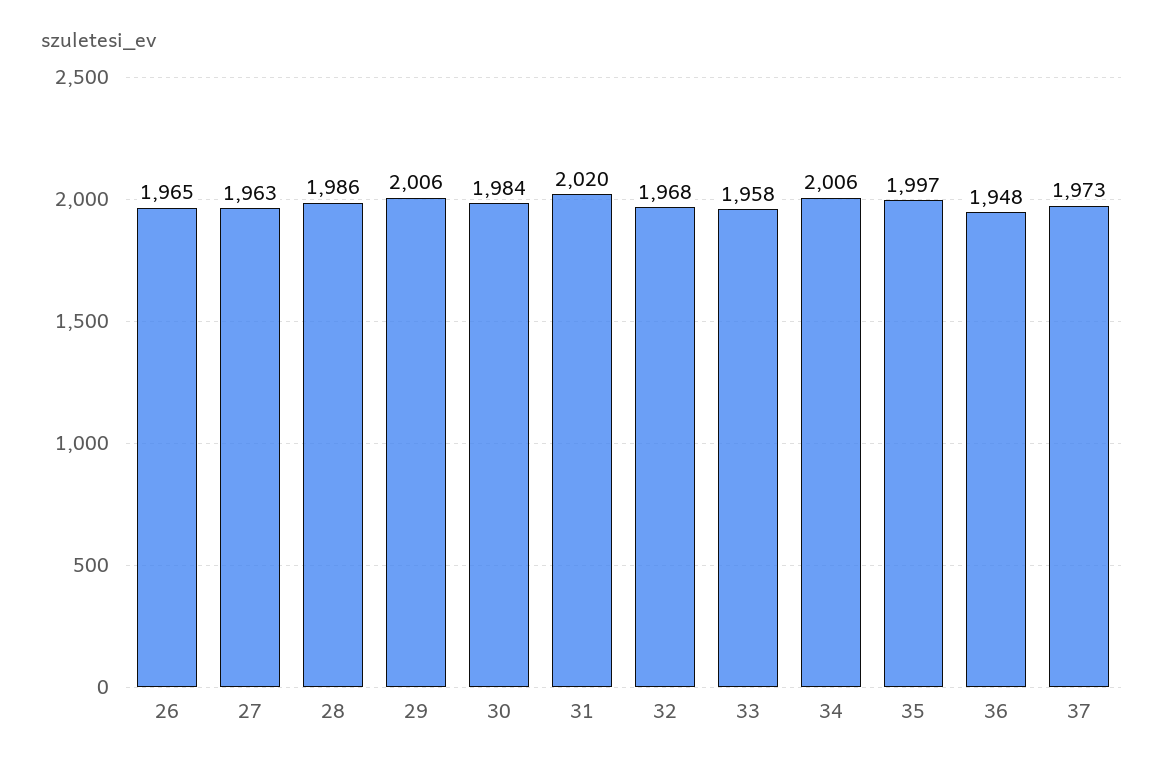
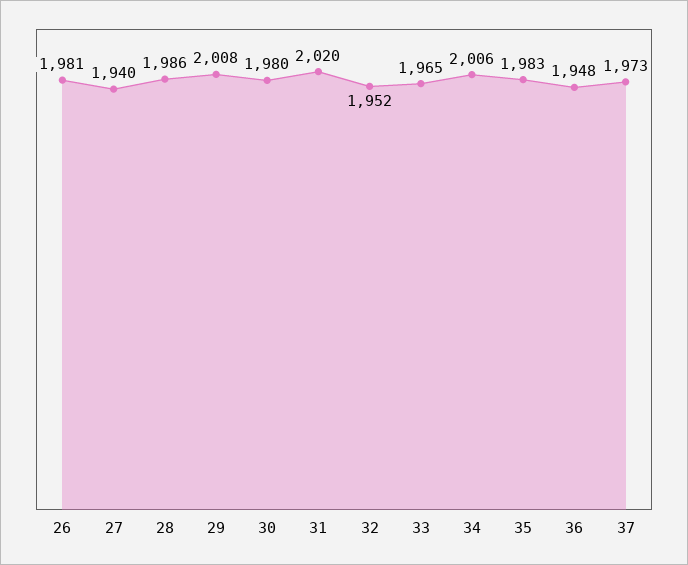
  {
-   "26": 1965,
+   "26": 1981,
-   "27": 1963,
+   "27": 1940,
    "28": 1986,
-   "29": 2006,
+   "29": 2008,
-   "30": 1984,
+   "30": 1980,
    "31": 2020,
-   "32": 1968,
+   "32": 1952,
-   "33": 1958,
+   "33": 1965,
    "34": 2006,
-   "35": 1997,
+   "35": 1983,
    "36": 1948,
    "37": 1973
  }

